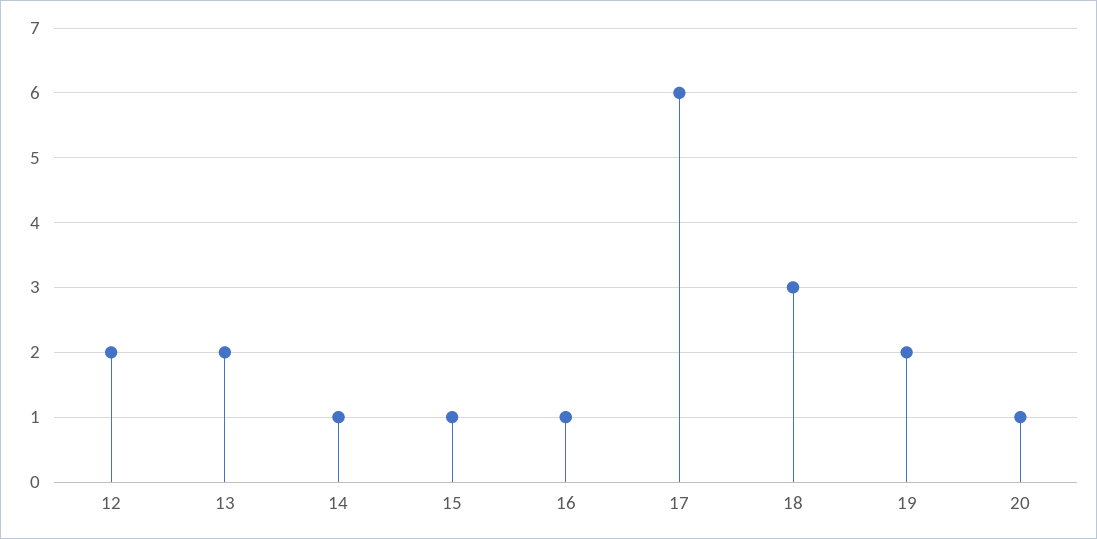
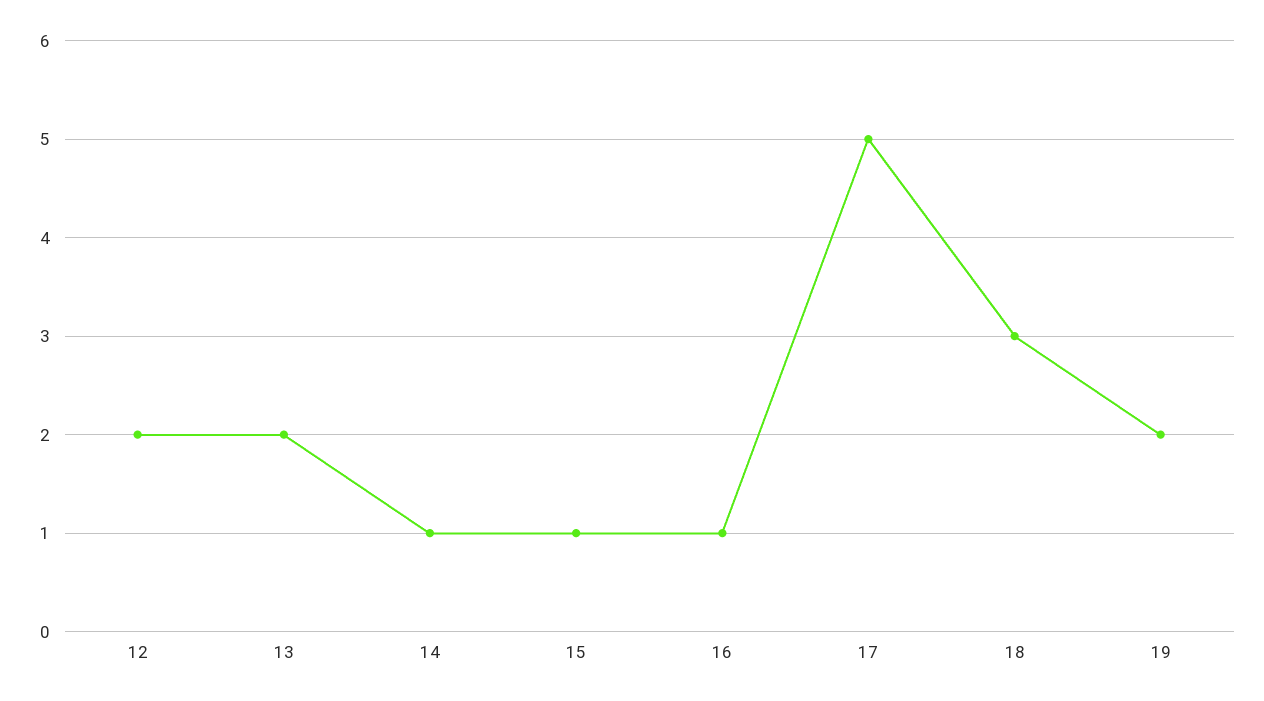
  {
    "12": 2,
    "13": 2,
    "14": 1,
    "15": 1,
    "16": 1,
-   "17": 6,
+   "17": 5,
    "18": 3,
-   "19": 2,
+   "19": 2
-   "20": 1
  }

